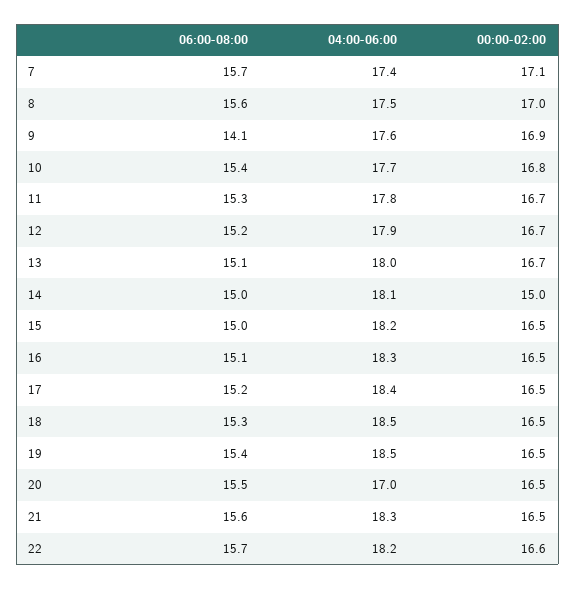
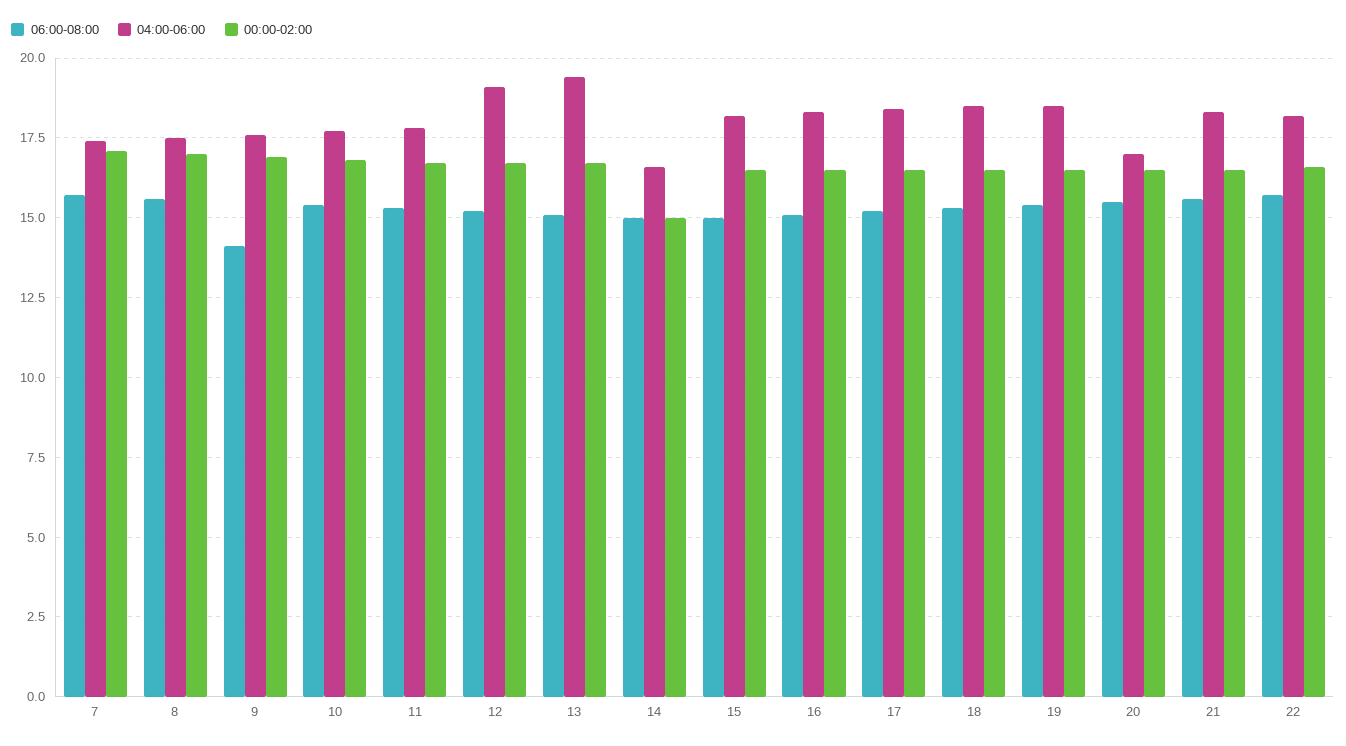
  {
    "06:00-08:00": {
      "7": 15.7,
      "8": 15.6,
      "9": 14.1,
      "10": 15.4,
      "11": 15.3,
      "12": 15.2,
      "13": 15.1,
      "14": 15,
      "15": 15,
      "16": 15.1,
      "17": 15.2,
      "18": 15.3,
      "19": 15.4,
      "20": 15.5,
      "21": 15.6,
      "22": 15.7
    },
    "04:00-06:00": {
      "7": 17.4,
      "8": 17.5,
      "9": 17.6,
      "10": 17.7,
      "11": 17.8,
-     "12": 17.9,
+     "12": 19,
-     "13": 18,
+     "13": 19.5,
-     "14": 18.1,
+     "14": 16.5,
      "15": 18.2,
      "16": 18.3,
      "17": 18.4,
      "18": 18.5,
      "19": 18.5,
      "20": 17,
      "21": 18.3,
      "22": 18.2
    },
    "00:00-02:00": {
      "7": 17.1,
      "8": 17,
      "9": 16.9,
      "10": 16.8,
      "11": 16.7,
      "12": 16.7,
      "13": 16.7,
      "14": 15,
      "15": 16.5,
      "16": 16.5,
      "17": 16.5,
      "18": 16.5,
      "19": 16.5,
      "20": 16.5,
      "21": 16.5,
      "22": 16.6
    }
  }

